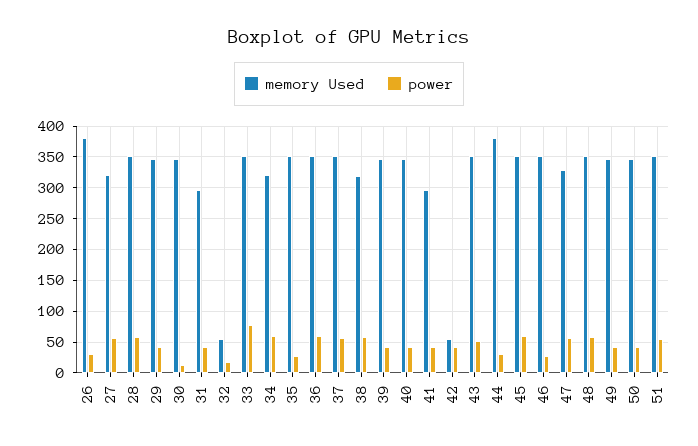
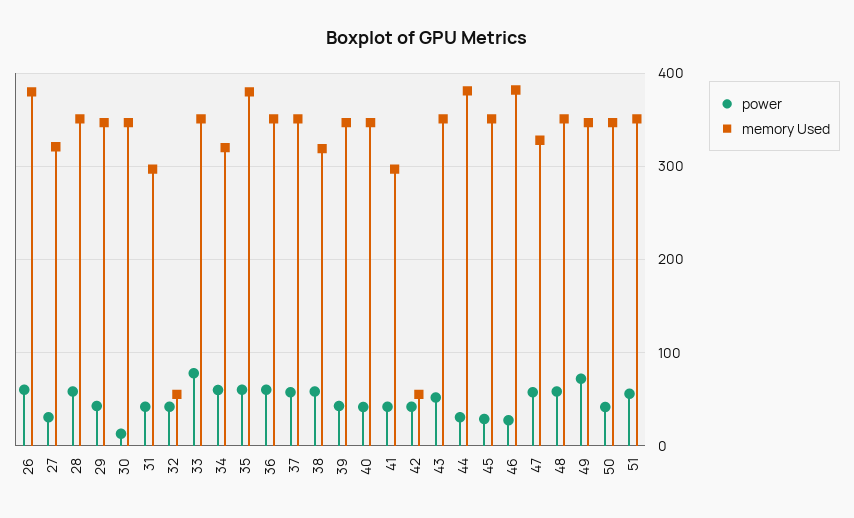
  {
    "memory Used": {
      "26": 380,
      "27": 320,
      "28": 350,
      "29": 350,
      "30": 350,
      "31": 300,
      "32": 60,
      "33": 350,
      "34": 320,
-     "35": 350,
+     "35": 380,
      "36": 350,
      "37": 350,
      "38": 320,
      "39": 350,
      "40": 350,
      "41": 300,
      "42": 60,
      "43": 350,
      "44": 380,
      "45": 350,
-     "46": 350,
+     "46": 380,
      "47": 330,
      "48": 350,
      "49": 350,
      "50": 350,
      "51": 350
    },
    "power": {
-     "26": 30,
+     "26": 60,
-     "27": 60,
+     "27": 30,
      "28": 60,
      "29": 40,
      "30": 10,
      "31": 40,
-     "32": 20,
+     "32": 40,
      "33": 80,
      "34": 60,
-     "35": 30,
+     "35": 60,
      "36": 60,
      "37": 60,
      "38": 60,
      "39": 40,
      "40": 40,
      "41": 40,
      "42": 40,
      "43": 50,
      "44": 30,
-     "45": 60,
+     "45": 30,
      "46": 30,
      "47": 60,
      "48": 60,
-     "49": 40,
+     "49": 70,
      "50": 40,
      "51": 60
    }
  }

